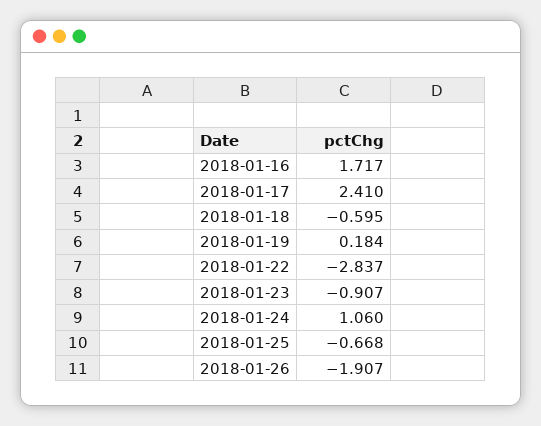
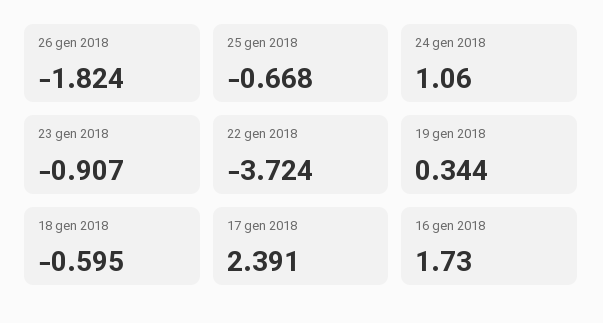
  {
-   "2018-01-16": 1.717,
+   "2018-01-16": 1.73,
-   "2018-01-17": 2.41,
+   "2018-01-17": 2.391,
    "2018-01-18": -0.595,
-   "2018-01-19": 0.184,
+   "2018-01-19": 0.344,
-   "2018-01-22": -2.837,
+   "2018-01-22": -3.724,
    "2018-01-23": -0.907,
    "2018-01-24": 1.06,
    "2018-01-25": -0.668,
-   "2018-01-26": -1.907
+   "2018-01-26": -1.824
  }

